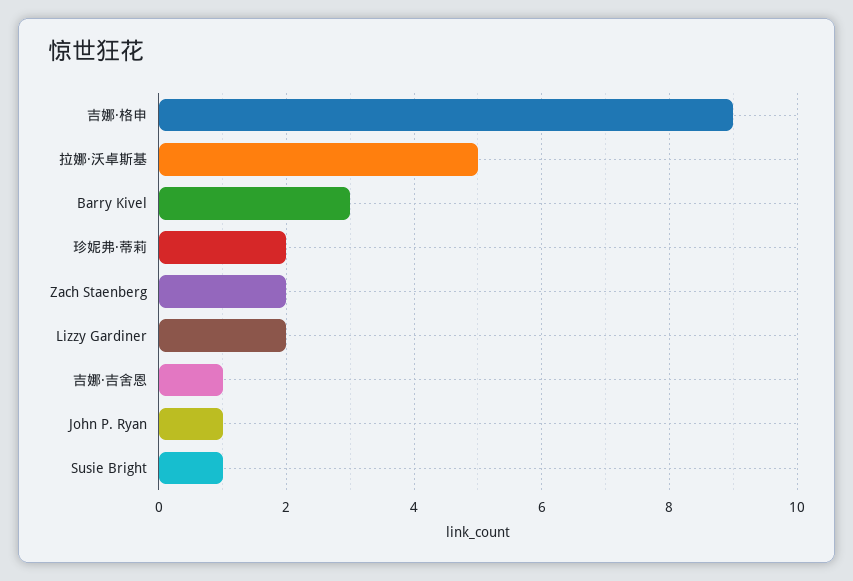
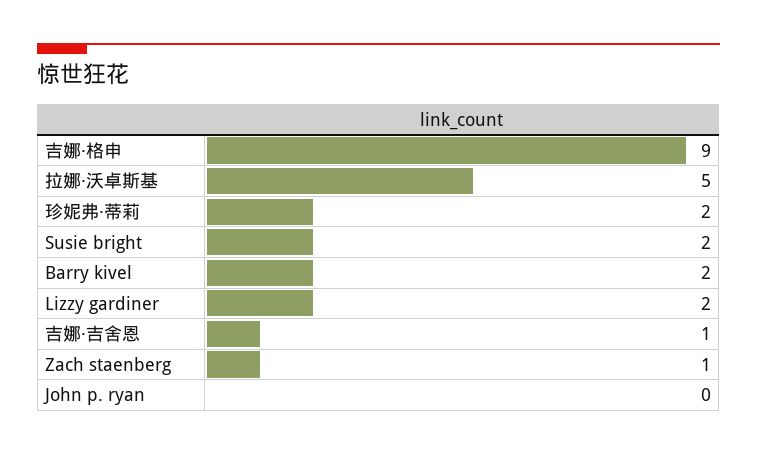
  {
    "吉娜·格申": 9,
    "拉娜·沃卓斯基": 5,
-   "Barry Kivel": 3,
+   "Barry Kivel": 2,
    "珍妮弗·蒂莉": 2,
-   "Zach Staenberg": 2,
+   "Zach Staenberg": 1,
    "Lizzy Gardiner": 2,
    "吉娜·吉舍恩": 1,
-   "John P. Ryan": 1,
+   "John P. Ryan": 0,
-   "Susie Bright": 1
+   "Susie Bright": 2
  }

